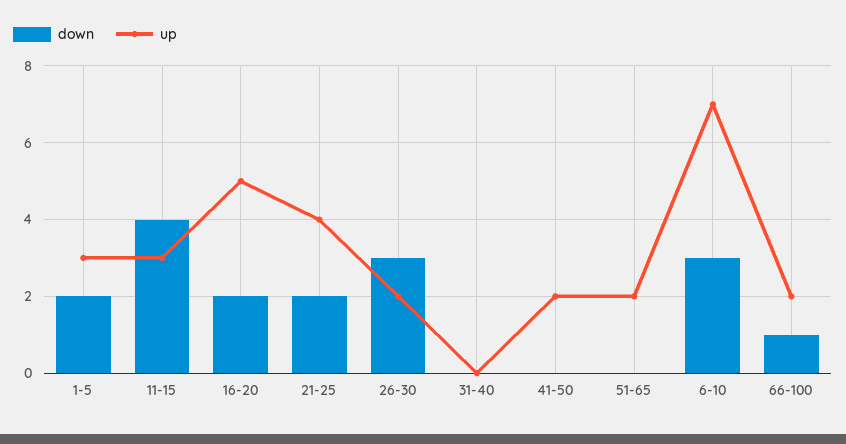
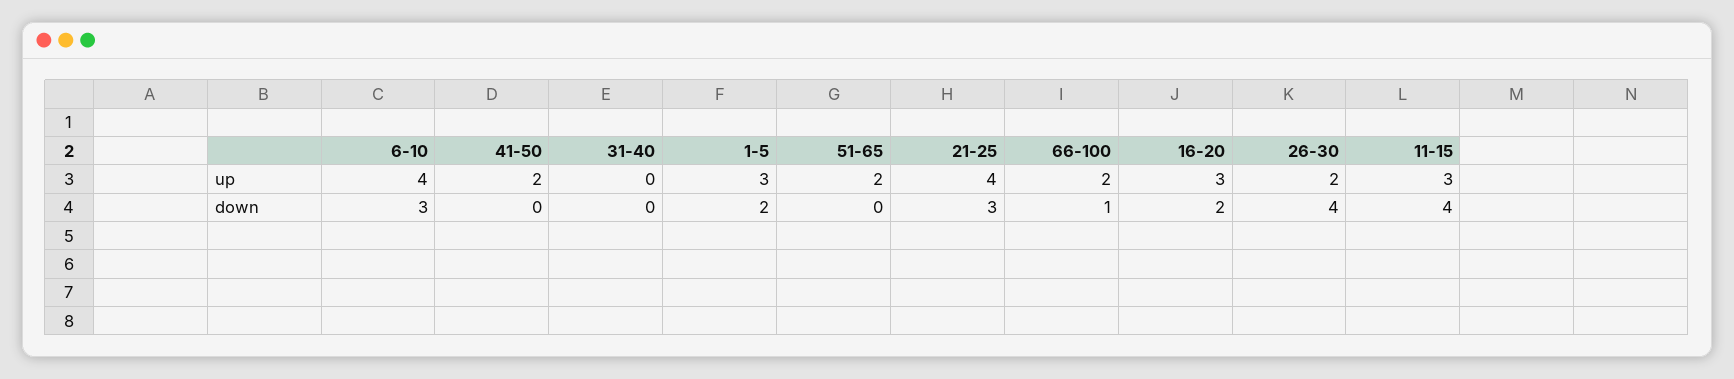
  {
    "down": {
      "1-5": 2,
      "11-15": 4,
      "16-20": 2,
-     "21-25": 2,
+     "21-25": 3,
-     "26-30": 3,
+     "26-30": 4,
      "31-40": 0,
      "41-50": 0,
      "51-65": 0,
      "6-10": 3,
      "66-100": 1
    },
    "up": {
      "1-5": 3,
      "11-15": 3,
-     "16-20": 5,
+     "16-20": 3,
      "21-25": 4,
      "26-30": 2,
      "31-40": 0,
      "41-50": 2,
      "51-65": 2,
-     "6-10": 7,
+     "6-10": 4,
      "66-100": 2
    }
  }

